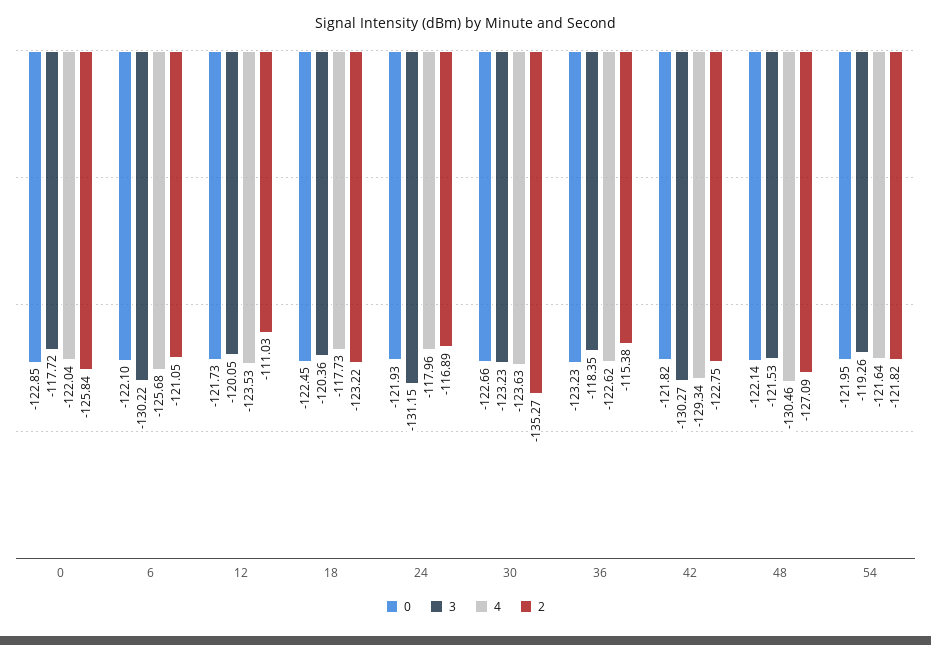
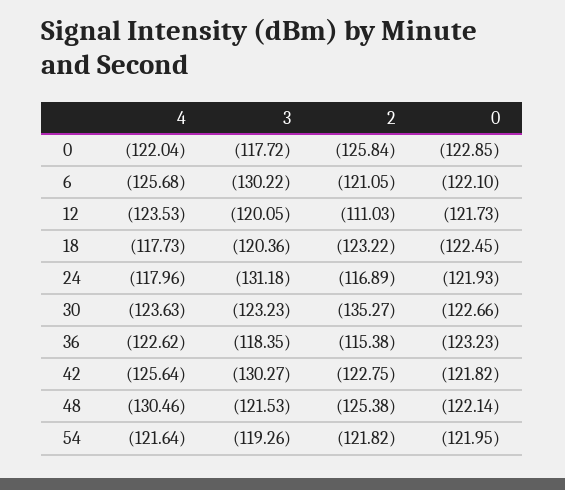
  {
    "0": {
      "0": -122.85,
      "6": -122.1,
      "12": -121.73,
      "18": -122.45,
      "24": -121.93,
      "30": -122.66,
      "36": -123.23,
      "42": -121.82,
      "48": -122.14,
      "54": -121.95
    },
    "3": {
      "0": -117.72,
      "6": -130.22,
      "12": -120.05,
      "18": -120.36,
-     "24": -131.15,
+     "24": -131.18,
      "30": -123.23,
      "36": -118.35,
      "42": -130.27,
      "48": -121.53,
      "54": -119.26
    },
    "4": {
      "0": -122.04,
      "6": -125.68,
      "12": -123.53,
      "18": -117.73,
      "24": -117.96,
      "30": -123.63,
      "36": -122.62,
-     "42": -129.34,
+     "42": -125.64,
      "48": -130.46,
      "54": -121.64
    },
    "2": {
      "0": -125.84,
      "6": -121.05,
      "12": -111.03,
      "18": -123.22,
      "24": -116.89,
      "30": -135.27,
      "36": -115.38,
      "42": -122.75,
-     "48": -127.09,
+     "48": -125.38,
      "54": -121.82
    }
  }

